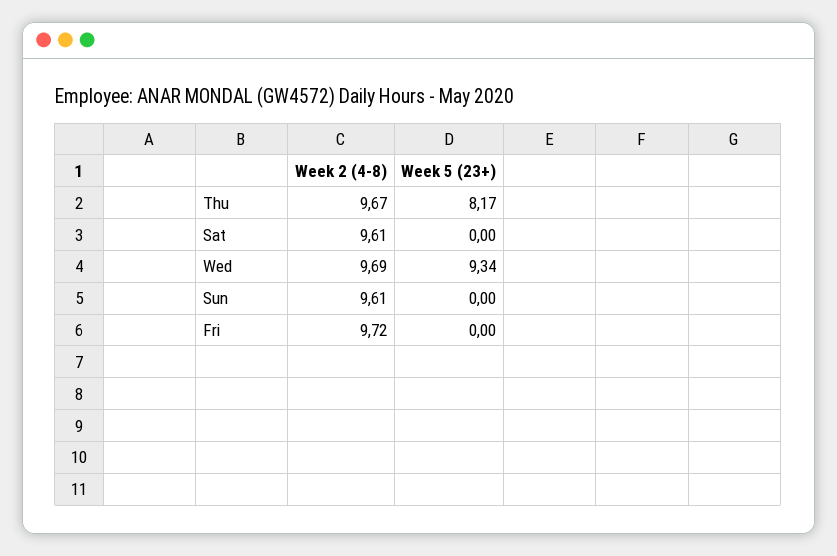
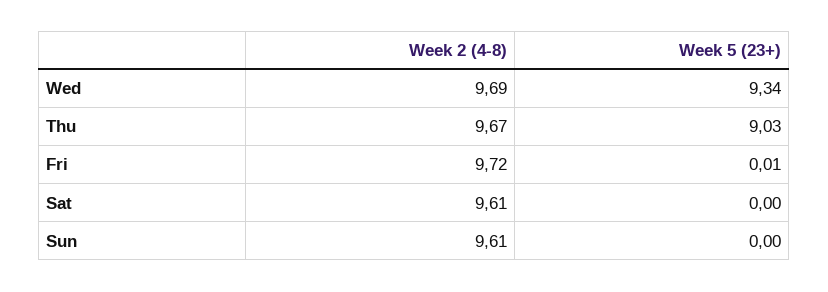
  {
    "Week 2 (4-8)": {
      "Thu": 9.67,
      "Sat": 9.61,
      "Wed": 9.69,
      "Sun": 9.61,
      "Fri": 9.72
    },
    "Week 5 (23+)": {
-     "Thu": 8.17,
+     "Thu": 9.03,
      "Sat": 0,
      "Wed": 9.34,
      "Sun": 0,
-     "Fri": 0
+     "Fri": 0.01
    }
  }

